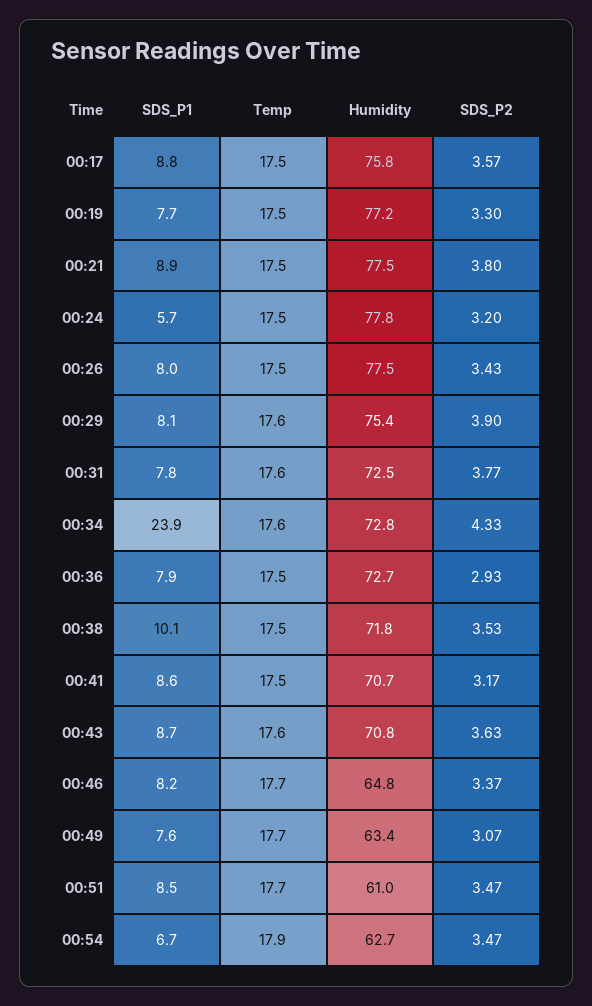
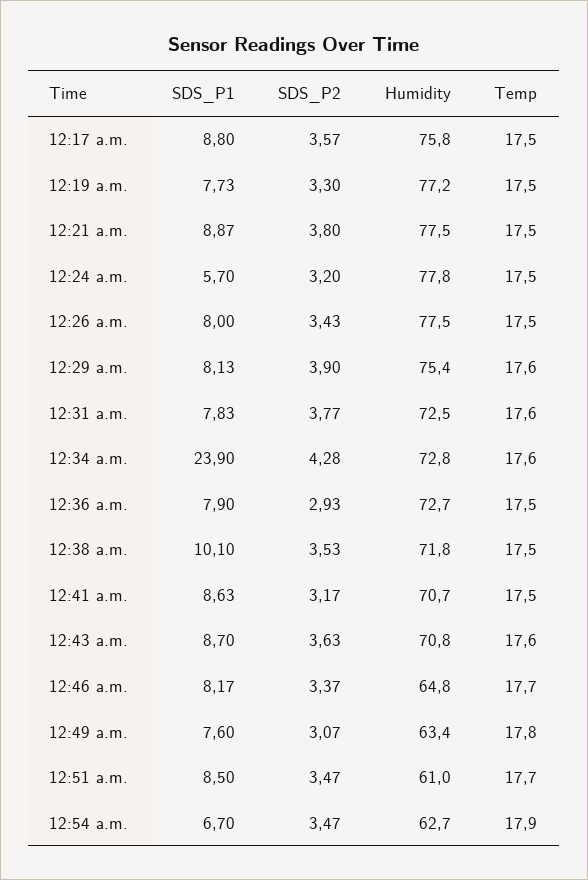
  {
    "SDS_P1": {
      "00:17": 8.8,
      "00:19": 7.73,
      "00:21": 8.87,
      "00:24": 5.7,
      "00:26": 8,
      "00:29": 8.13,
      "00:31": 7.83,
      "00:34": 23.9,
      "00:36": 7.9,
      "00:38": 10.1,
      "00:41": 8.63,
      "00:43": 8.7,
      "00:46": 8.17,
      "00:49": 7.6,
      "00:51": 8.5,
      "00:54": 6.7
    },
    "Temp": {
      "00:17": 17.5,
      "00:19": 17.5,
      "00:21": 17.5,
      "00:24": 17.5,
      "00:26": 17.5,
      "00:29": 17.6,
      "00:31": 17.6,
      "00:34": 17.6,
      "00:36": 17.5,
      "00:38": 17.5,
      "00:41": 17.5,
      "00:43": 17.6,
      "00:46": 17.7,
-     "00:49": 17.7,
+     "00:49": 17.8,
      "00:51": 17.7,
      "00:54": 17.9
    },
    "Humidity": {
      "00:17": 75.8,
      "00:19": 77.2,
      "00:21": 77.5,
      "00:24": 77.8,
      "00:26": 77.5,
      "00:29": 75.4,
      "00:31": 72.5,
      "00:34": 72.8,
      "00:36": 72.7,
      "00:38": 71.8,
      "00:41": 70.7,
      "00:43": 70.8,
      "00:46": 64.8,
      "00:49": 63.4,
      "00:51": 61,
      "00:54": 62.7
    },
    "SDS_P2": {
      "00:17": 3.57,
      "00:19": 3.3,
      "00:21": 3.8,
      "00:24": 3.2,
      "00:26": 3.43,
      "00:29": 3.9,
      "00:31": 3.77,
-     "00:34": 4.33,
+     "00:34": 4.28,
      "00:36": 2.93,
      "00:38": 3.53,
      "00:41": 3.17,
      "00:43": 3.63,
      "00:46": 3.37,
      "00:49": 3.07,
      "00:51": 3.47,
      "00:54": 3.47
    }
  }

